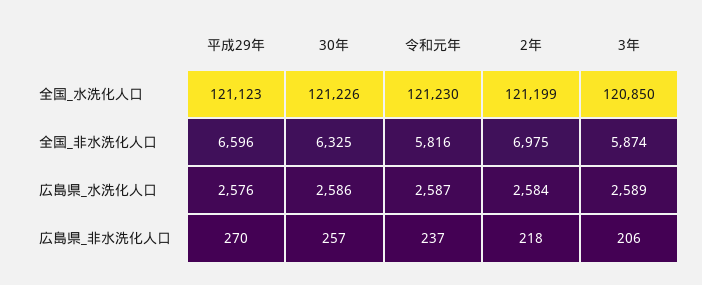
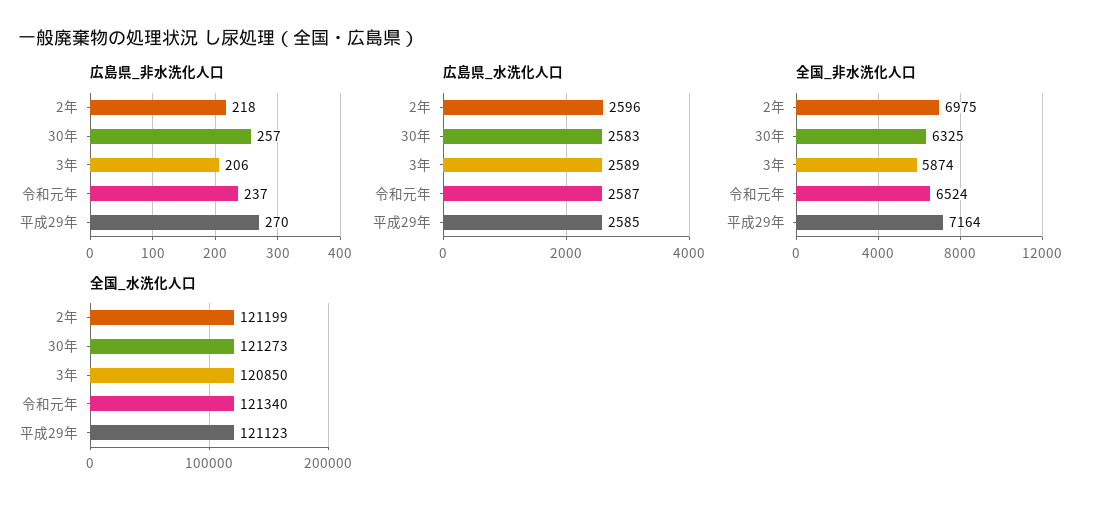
  {
    "全国_水洗化人口": {
      "平成29年": 121123,
-     "30年": 121226,
+     "30年": 121273,
-     "令和元年": 121230,
+     "令和元年": 121340,
      "2年": 121199,
      "3年": 120850
    },
    "全国_非水洗化人口": {
-     "平成29年": 6596,
+     "平成29年": 7164,
      "30年": 6325,
-     "令和元年": 5816,
+     "令和元年": 6524,
      "2年": 6975,
      "3年": 5874
    },
    "広島県_水洗化人口": {
-     "平成29年": 2576,
+     "平成29年": 2585,
-     "30年": 2586,
+     "30年": 2583,
      "令和元年": 2587,
-     "2年": 2584,
+     "2年": 2596,
      "3年": 2589
    },
    "広島県_非水洗化人口": {
      "平成29年": 270,
      "30年": 257,
      "令和元年": 237,
      "2年": 218,
      "3年": 206
    }
  }

